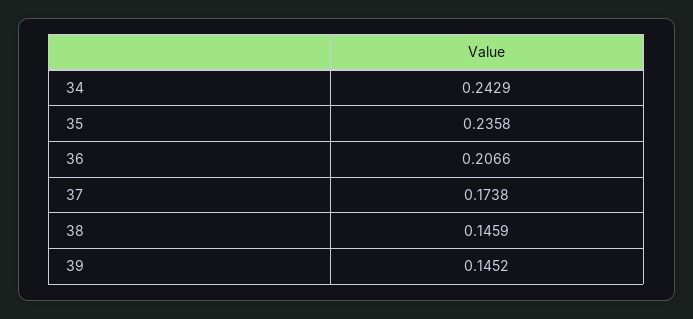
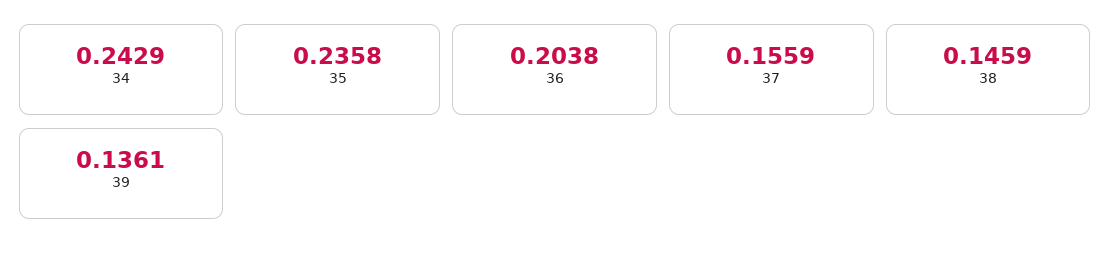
  {
    "34": 0.2429,
    "35": 0.2358,
-   "36": 0.2066,
+   "36": 0.2038,
-   "37": 0.1738,
+   "37": 0.1559,
    "38": 0.1459,
-   "39": 0.1452
+   "39": 0.1361
  }

